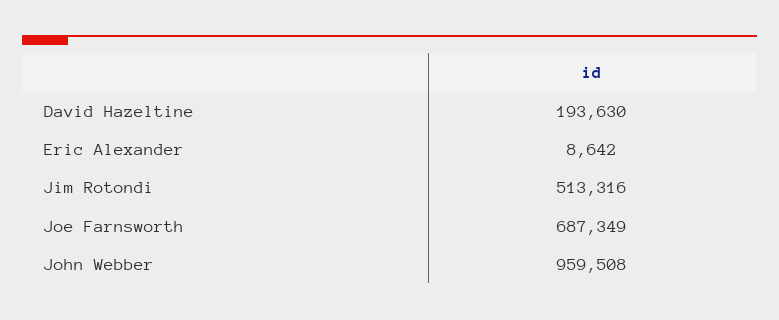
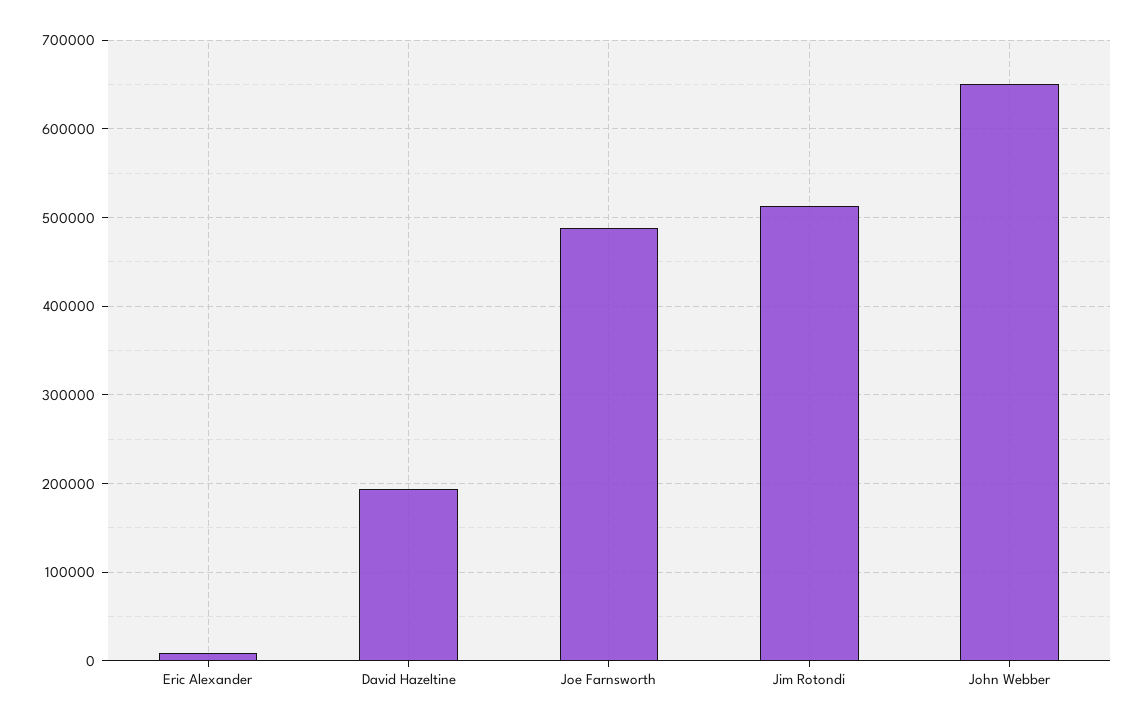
  {
    "David Hazeltine": 193630,
    "Eric Alexander": 8642,
    "Jim Rotondi": 513316,
-   "Joe Farnsworth": 687349,
+   "Joe Farnsworth": 490000,
-   "John Webber": 959508
+   "John Webber": 650000
  }

